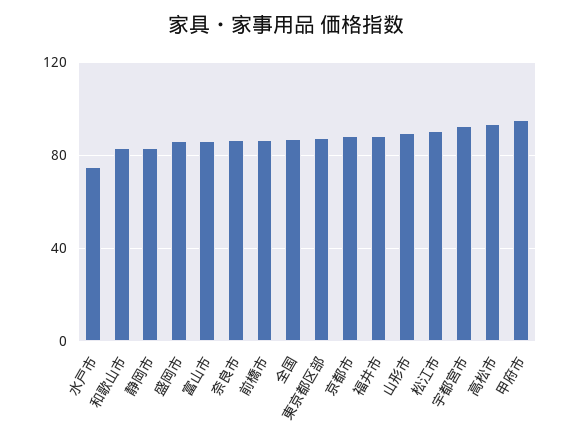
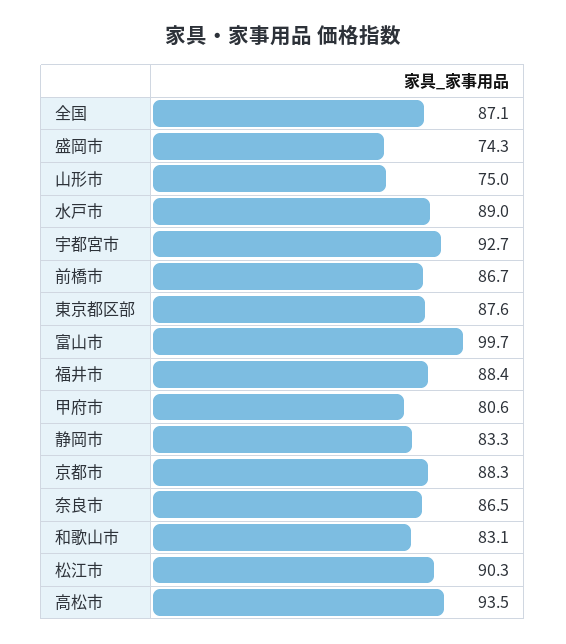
  {
-   "水戸市": 75,
+   "水戸市": 89,
    "和歌山市": 83.1,
    "静岡市": 83.3,
-   "盛岡市": 85,
+   "盛岡市": 74.3,
-   "富山市": 85,
+   "富山市": 99.7,
    "奈良市": 86.5,
    "前橋市": 86.7,
    "全国": 87.1,
    "東京都区部": 87.6,
    "京都市": 88.3,
    "福井市": 88.4,
-   "山形市": 90,
+   "山形市": 75,
    "松江市": 90.3,
    "宇都宮市": 92.7,
    "高松市": 93.5,
-   "甲府市": 95
+   "甲府市": 80.6
  }

